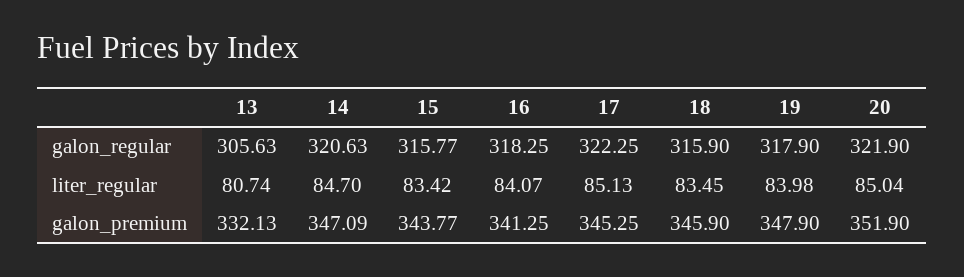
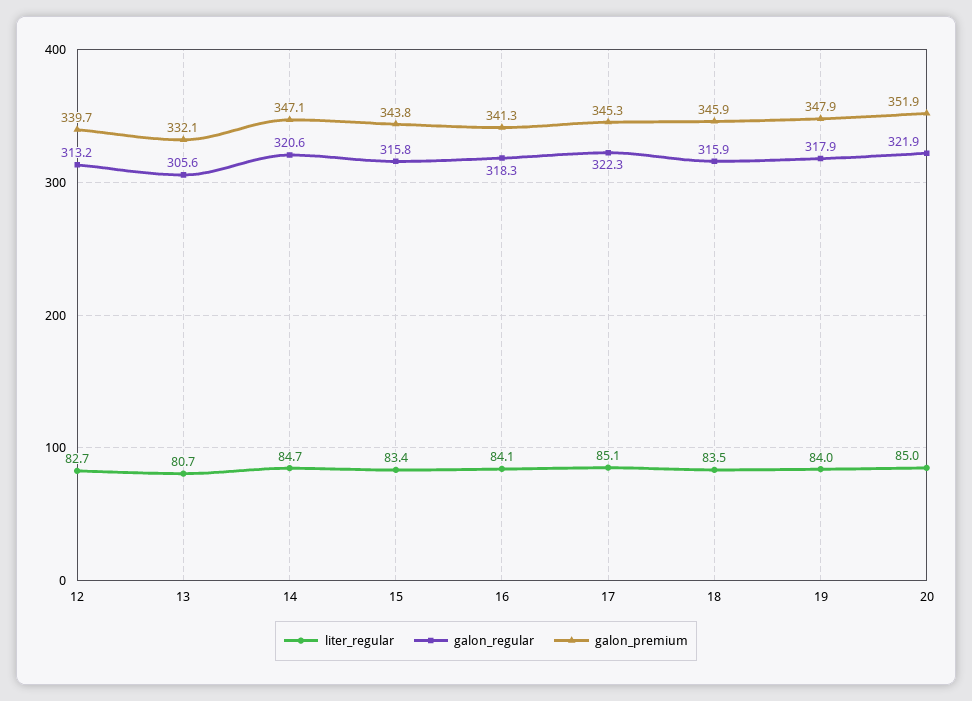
  {
    "galon_regular": {
      "13": 305.63,
      "14": 320.63,
      "15": 315.77,
      "16": 318.25,
      "17": 322.25,
      "18": 315.9,
      "19": 317.9,
-     "20": 321.9
+     "20": 321.9,
+     "12": 313.2
    },
    "liter_regular": {
      "13": 80.74,
      "14": 84.7,
      "15": 83.42,
      "16": 84.07,
      "17": 85.13,
      "18": 83.45,
      "19": 83.98,
-     "20": 85.04
+     "20": 85.04,
+     "12": 82.7
    },
    "galon_premium": {
      "13": 332.13,
      "14": 347.09,
      "15": 343.77,
      "16": 341.25,
      "17": 345.25,
      "18": 345.9,
      "19": 347.9,
-     "20": 351.9
+     "20": 351.9,
+     "12": 339.7
    }
  }

